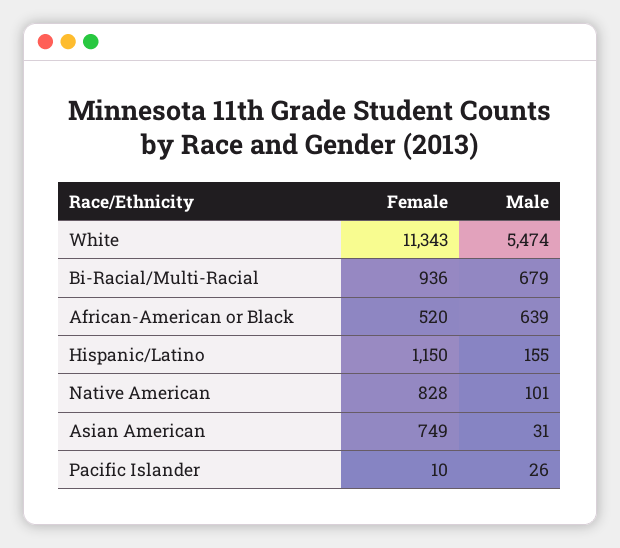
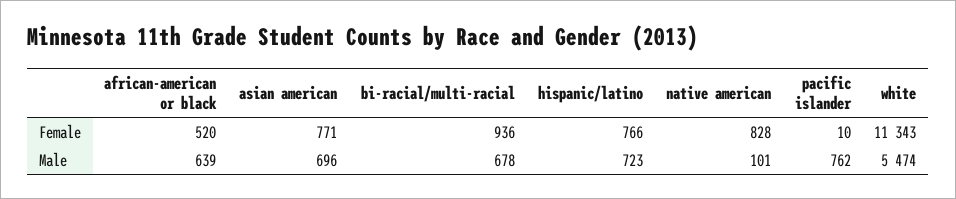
  {
    "Female": {
      "White": 11343,
      "Bi-Racial/Multi-Racial": 936,
      "African-American or Black": 520,
-     "Hispanic/Latino": 1150,
+     "Hispanic/Latino": 766,
      "Native American": 828,
-     "Asian American": 749,
+     "Asian American": 771,
      "Pacific Islander": 10
    },
    "Male": {
      "White": 5474,
-     "Bi-Racial/Multi-Racial": 679,
+     "Bi-Racial/Multi-Racial": 678,
      "African-American or Black": 639,
-     "Hispanic/Latino": 155,
+     "Hispanic/Latino": 723,
      "Native American": 101,
-     "Asian American": 31,
+     "Asian American": 696,
-     "Pacific Islander": 26
+     "Pacific Islander": 762
    }
  }

